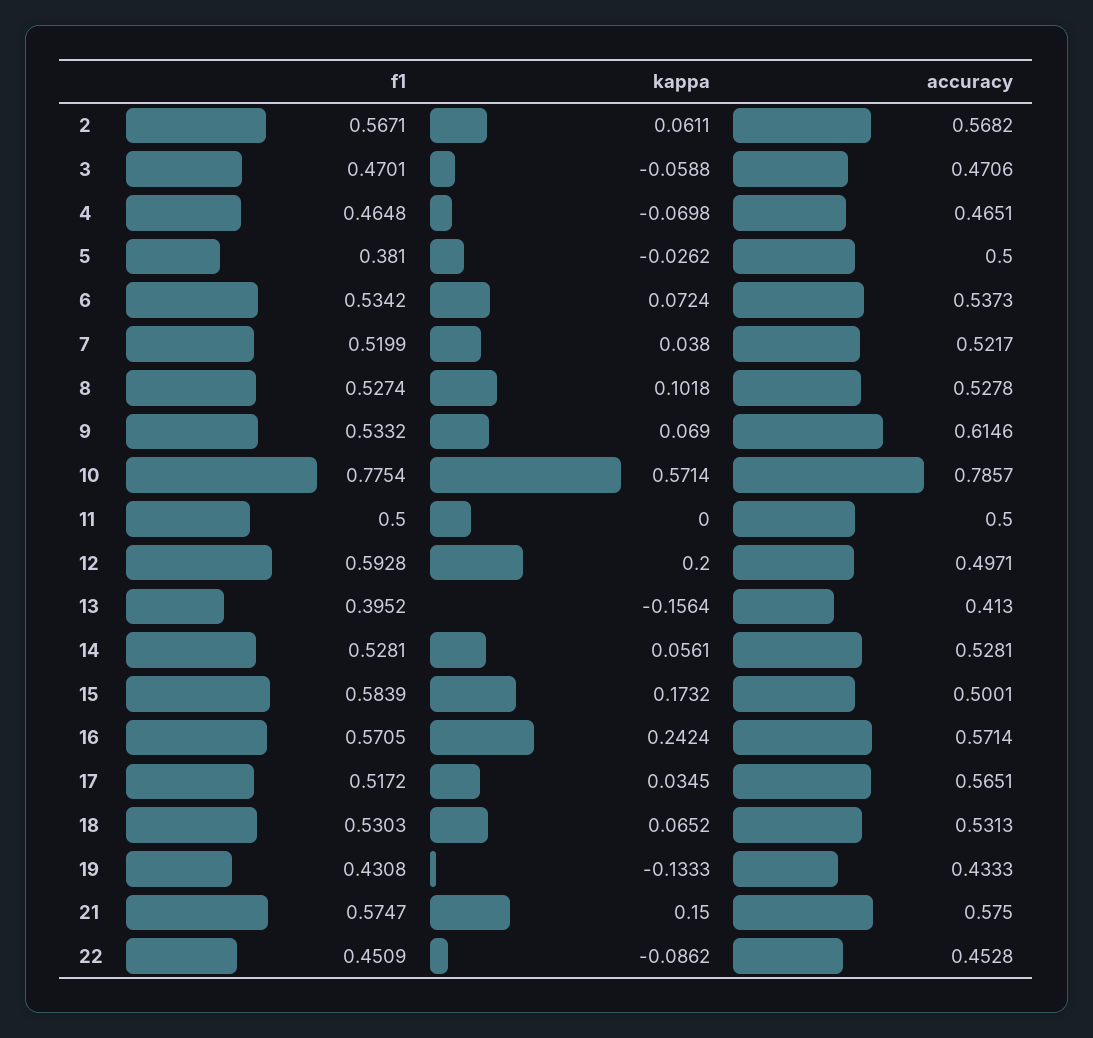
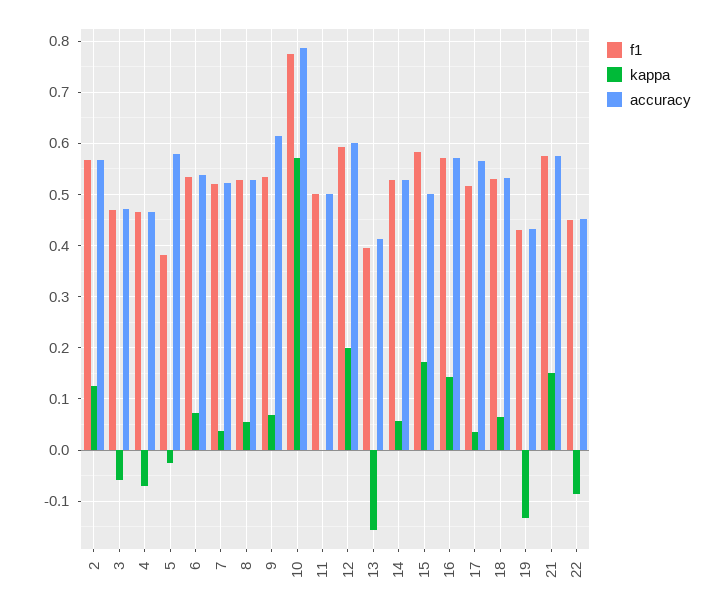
  {
    "f1": {
      "2": 0.5671,
      "3": 0.4701,
      "4": 0.4648,
      "5": 0.381,
      "6": 0.5342,
      "7": 0.5199,
      "8": 0.5274,
      "9": 0.5332,
      "10": 0.7754,
      "11": 0.5,
      "12": 0.5928,
      "13": 0.3952,
      "14": 0.5281,
      "15": 0.5839,
      "16": 0.5705,
      "17": 0.5172,
      "18": 0.5303,
      "19": 0.4308,
      "21": 0.5747,
      "22": 0.4509
    },
    "kappa": {
-     "2": 0.0611,
+     "2": 0.12,
      "3": -0.0588,
      "4": -0.0698,
      "5": -0.0262,
      "6": 0.0724,
      "7": 0.038,
-     "8": 0.1018,
+     "8": 0.06,
      "9": 0.069,
      "10": 0.5714,
      "11": 0,
      "12": 0.2,
      "13": -0.1564,
      "14": 0.0561,
      "15": 0.1732,
-     "16": 0.2424,
+     "16": 0.14,
      "17": 0.0345,
      "18": 0.0652,
      "19": -0.1333,
      "21": 0.15,
      "22": -0.0862
    },
    "accuracy": {
      "2": 0.5682,
      "3": 0.4706,
      "4": 0.4651,
-     "5": 0.5,
+     "5": 0.58,
      "6": 0.5373,
      "7": 0.5217,
      "8": 0.5278,
      "9": 0.6146,
      "10": 0.7857,
      "11": 0.5,
-     "12": 0.4971,
+     "12": 0.6,
      "13": 0.413,
      "14": 0.5281,
      "15": 0.5001,
      "16": 0.5714,
      "17": 0.5651,
      "18": 0.5313,
      "19": 0.4333,
      "21": 0.575,
      "22": 0.4528
    }
  }

